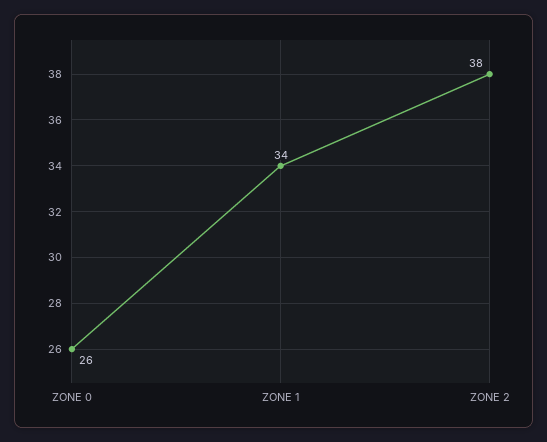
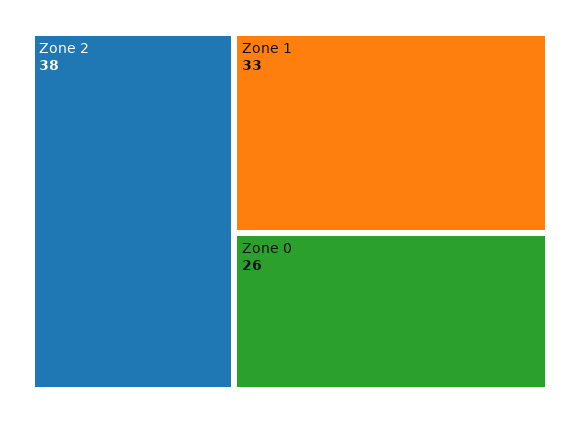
  {
    "ZONE 0": 26,
-   "ZONE 1": 34,
+   "ZONE 1": 33,
    "ZONE 2": 38
  }

